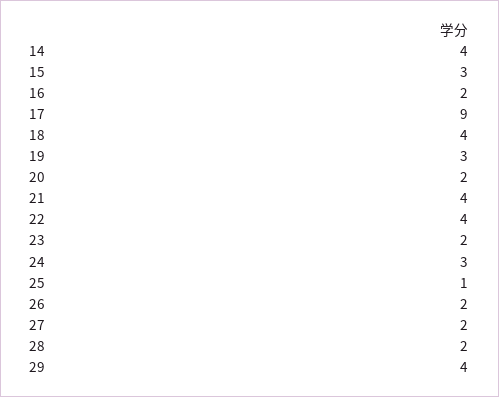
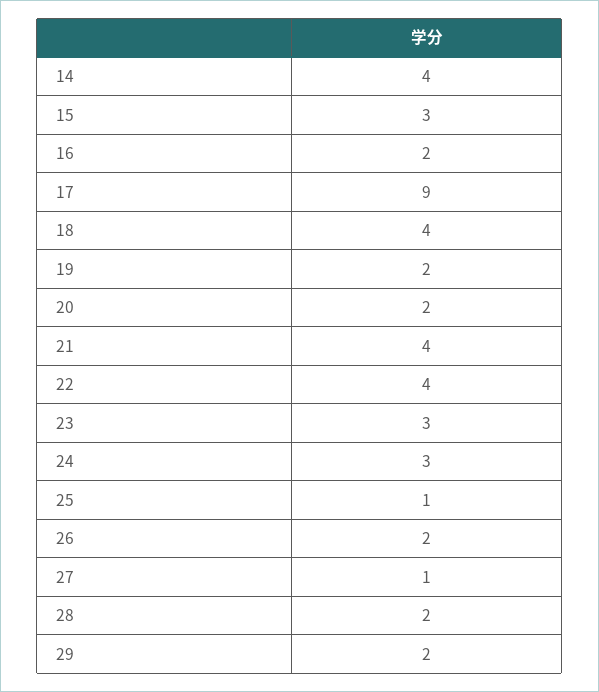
  {
    "14": 4,
    "15": 3,
    "16": 2,
    "17": 9,
    "18": 4,
-   "19": 3,
+   "19": 2,
    "20": 2,
    "21": 4,
    "22": 4,
-   "23": 2,
+   "23": 3,
    "24": 3,
    "25": 1,
    "26": 2,
-   "27": 2,
+   "27": 1,
    "28": 2,
-   "29": 4
+   "29": 2
  }

